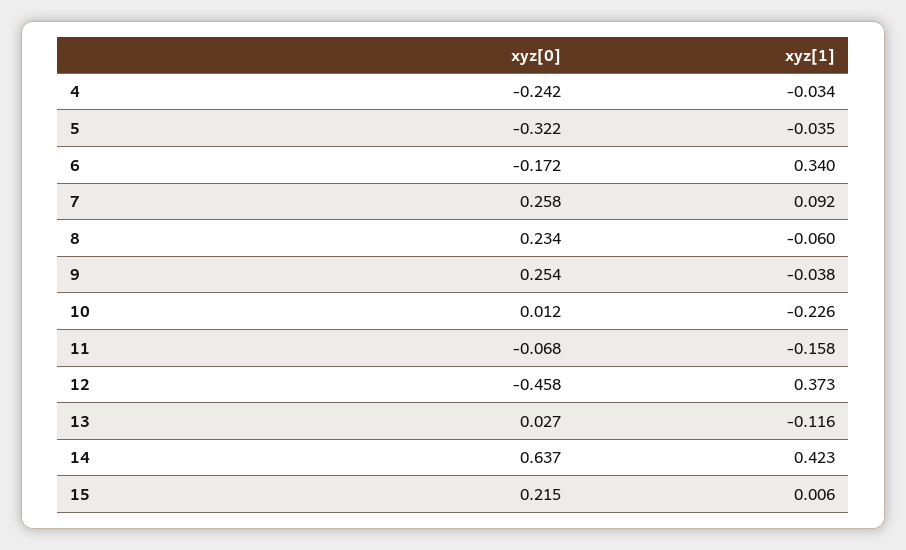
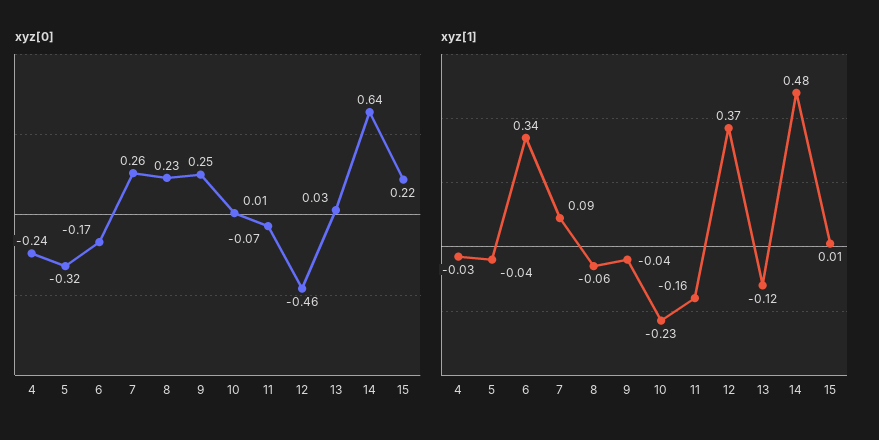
  {
    "xyz[0]": {
      "4": -0.242,
      "5": -0.322,
      "6": -0.172,
      "7": 0.258,
      "8": 0.234,
      "9": 0.254,
      "10": 0.012,
      "11": -0.068,
      "12": -0.458,
      "13": 0.027,
      "14": 0.637,
      "15": 0.215
    },
    "xyz[1]": {
      "4": -0.034,
      "5": -0.035,
      "6": 0.34,
      "7": 0.092,
      "8": -0.06,
      "9": -0.038,
      "10": -0.226,
      "11": -0.158,
      "12": 0.373,
      "13": -0.116,
-     "14": 0.423,
+     "14": 0.48,
      "15": 0.006
    }
  }

